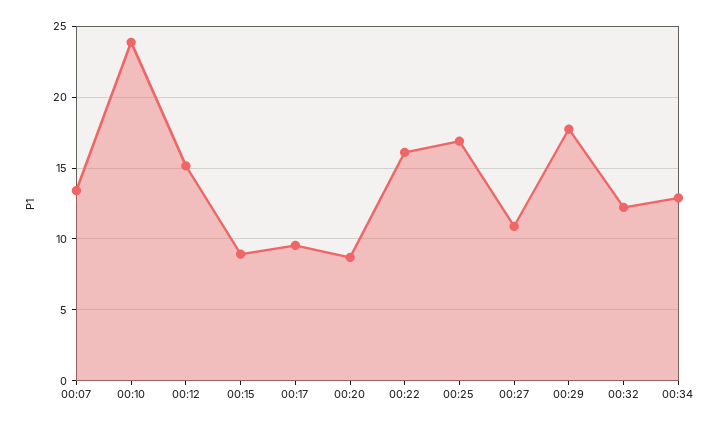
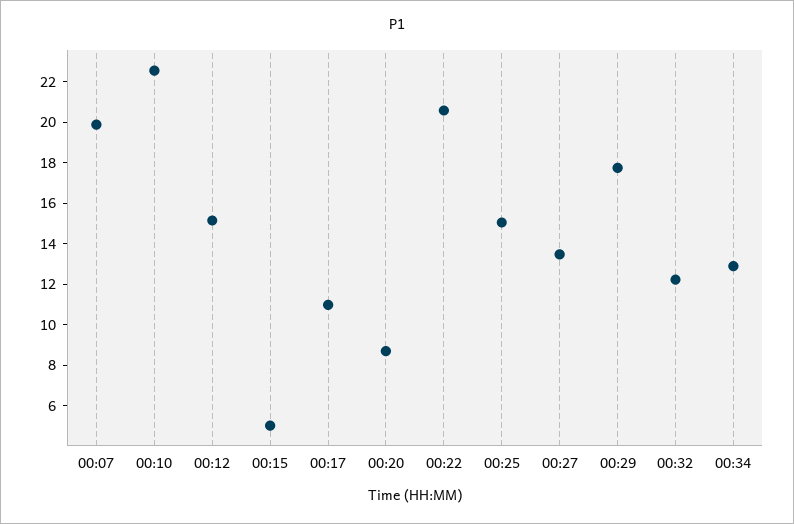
  {
-   "00:07": 13.5,
+   "00:07": 20,
-   "00:10": 24,
+   "00:10": 22.5,
    "00:12": 15,
-   "00:15": 9,
+   "00:15": 5,
-   "00:17": 9.5,
+   "00:17": 11,
    "00:20": 8.5,
-   "00:22": 16,
+   "00:22": 20.5,
-   "00:25": 17,
+   "00:25": 15,
-   "00:27": 11,
+   "00:27": 13.5,
    "00:29": 18,
    "00:32": 12,
    "00:34": 13
  }

